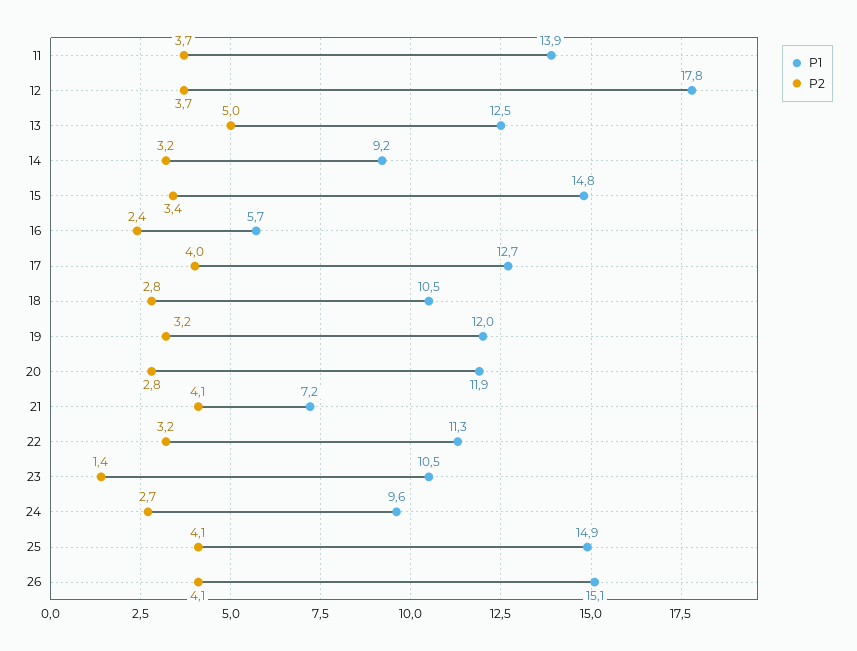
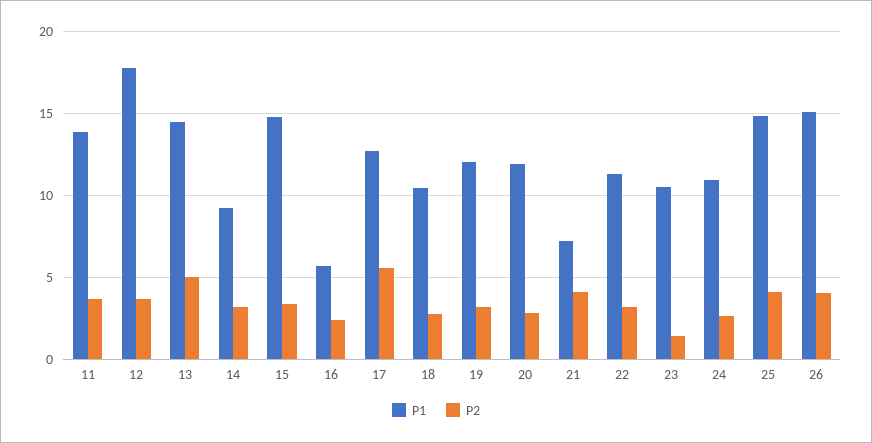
  {
    "P1": {
      "11": 13.9,
      "12": 17.8,
-     "13": 12.5,
+     "13": 14.5,
      "14": 9.2,
      "15": 14.8,
      "16": 5.7,
      "17": 12.7,
      "18": 10.5,
      "19": 12,
      "20": 11.9,
      "21": 7.2,
      "22": 11.3,
      "23": 10.5,
-     "24": 9.6,
+     "24": 11,
      "25": 14.9,
      "26": 15.1
    },
    "P2": {
      "11": 3.7,
      "12": 3.7,
      "13": 5,
      "14": 3.2,
      "15": 3.4,
      "16": 2.4,
-     "17": 4,
+     "17": 5.5,
      "18": 2.8,
      "19": 3.2,
      "20": 2.8,
      "21": 4.1,
      "22": 3.2,
      "23": 1.4,
      "24": 2.7,
      "25": 4.1,
      "26": 4.1
    }
  }

